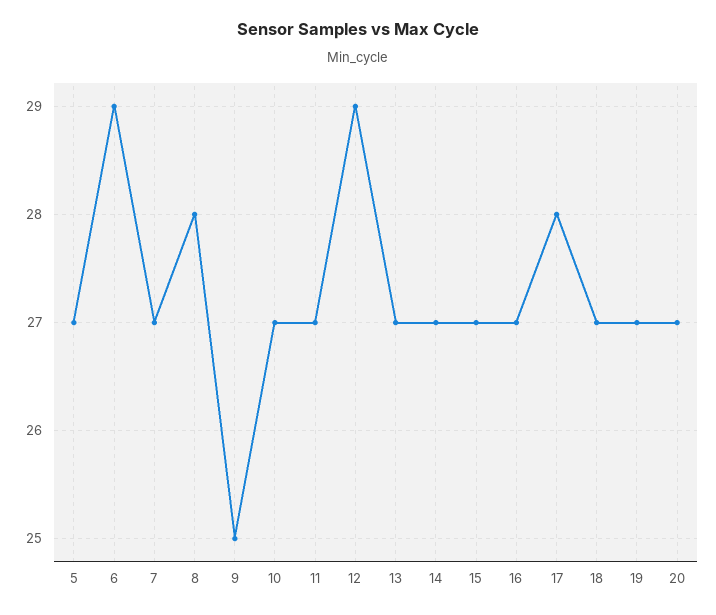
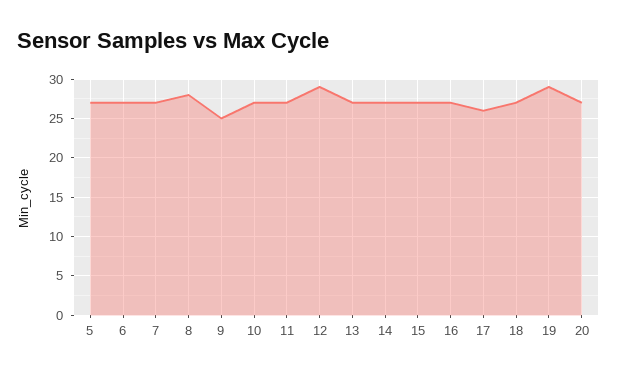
  {
    "5": 27,
-   "6": 29,
+   "6": 27,
    "7": 27,
    "8": 28,
    "9": 25,
    "10": 27,
    "11": 27,
    "12": 29,
    "13": 27,
    "14": 27,
    "15": 27,
    "16": 27,
-   "17": 28,
+   "17": 26,
    "18": 27,
-   "19": 27,
+   "19": 29,
    "20": 27
  }

